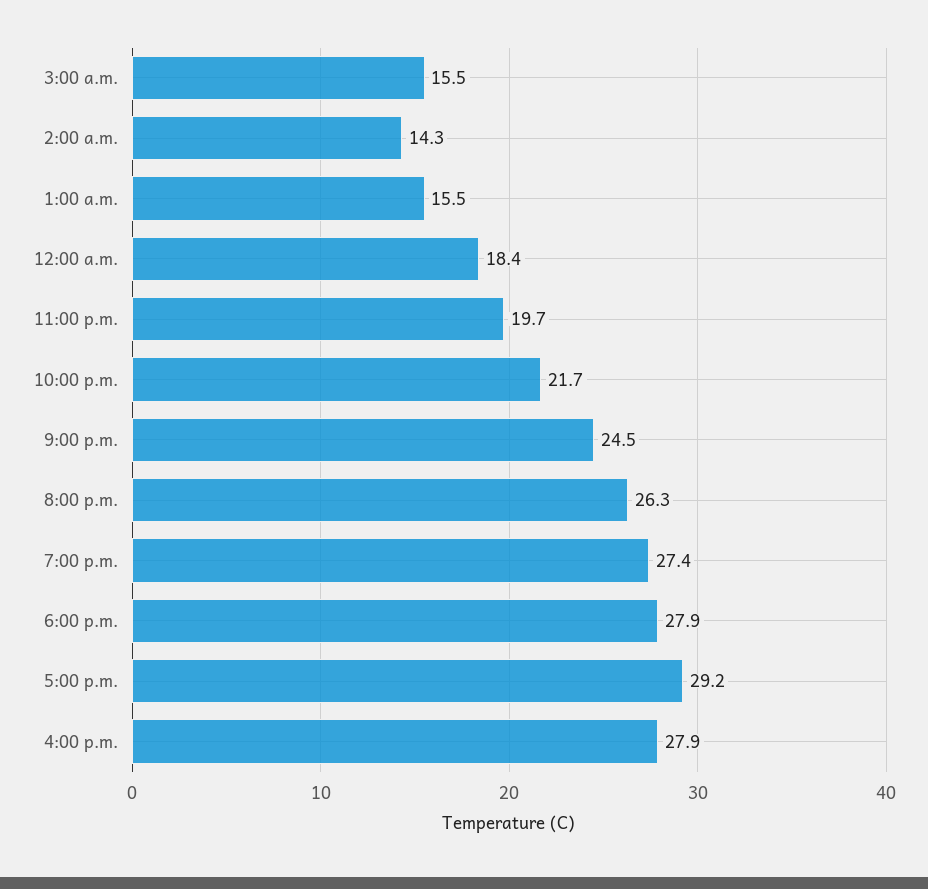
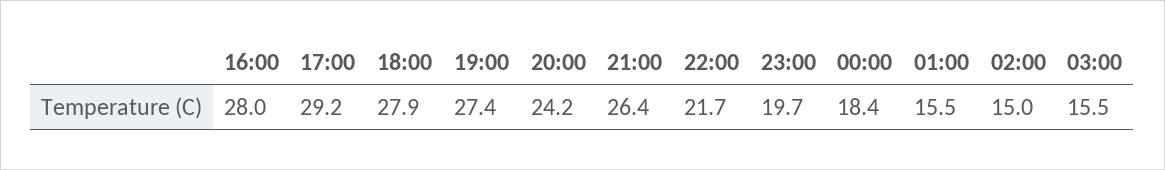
  {
    "3:00 a.m.": 15.5,
-   "2:00 a.m.": 14.3,
+   "2:00 a.m.": 15,
    "1:00 a.m.": 15.5,
    "12:00 a.m.": 18.4,
    "11:00 p.m.": 19.7,
    "10:00 p.m.": 21.7,
-   "9:00 p.m.": 24.5,
+   "9:00 p.m.": 26.4,
-   "8:00 p.m.": 26.3,
+   "8:00 p.m.": 24.2,
    "7:00 p.m.": 27.4,
    "6:00 p.m.": 27.9,
    "5:00 p.m.": 29.2,
-   "4:00 p.m.": 27.9
+   "4:00 p.m.": 28
  }

